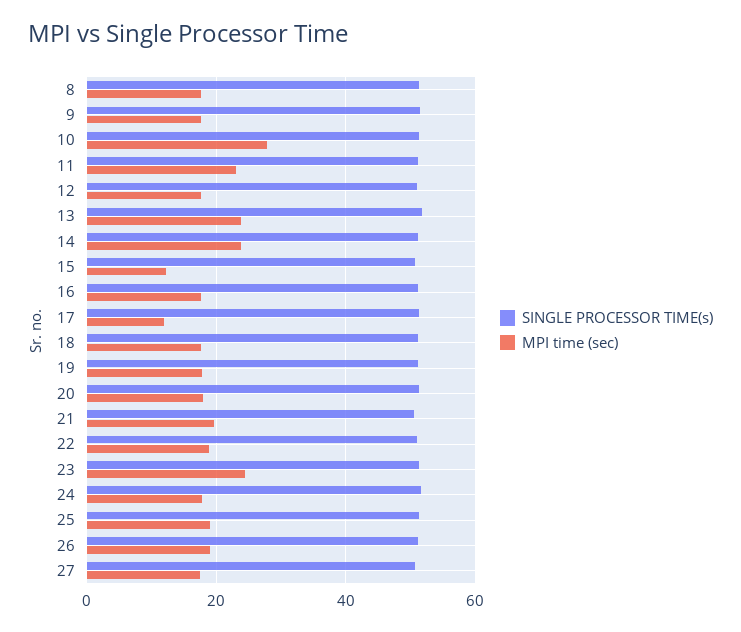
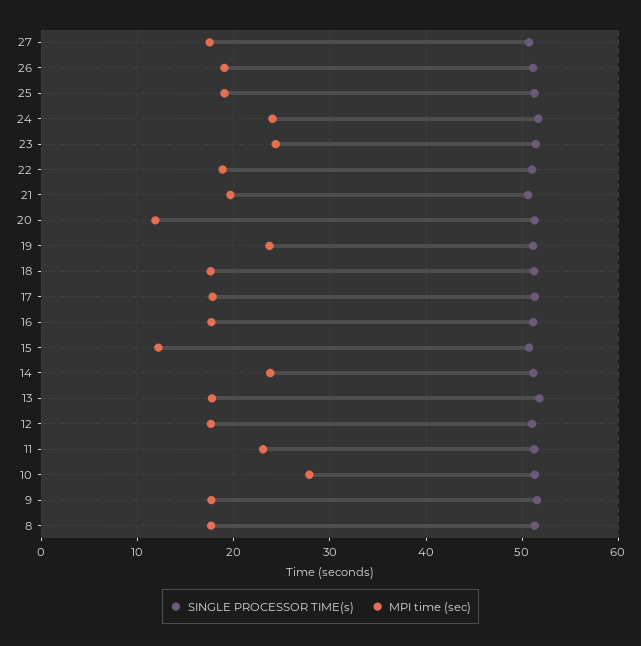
  {
    "SINGLE PROCESSOR TIME(s)": {
      "8": 51,
      "9": 52,
      "10": 51,
      "11": 51,
      "12": 51,
      "13": 52,
      "14": 51,
      "15": 51,
      "16": 51,
      "17": 51,
      "18": 51,
      "19": 51,
      "20": 51,
      "21": 51,
      "22": 51,
      "23": 51,
      "24": 52,
      "25": 51,
      "26": 51,
      "27": 51
    },
    "MPI time (sec)": {
      "8": 18,
      "9": 18,
      "10": 28,
      "11": 23,
      "12": 18,
-     "13": 24,
+     "13": 18,
      "14": 24,
      "15": 12,
      "16": 18,
-     "17": 12,
+     "17": 18,
      "18": 18,
-     "19": 18,
+     "19": 24,
-     "20": 18,
+     "20": 12,
      "21": 20,
      "22": 19,
      "23": 24,
-     "24": 18,
+     "24": 24,
      "25": 19,
      "26": 19,
      "27": 18
    }
  }

